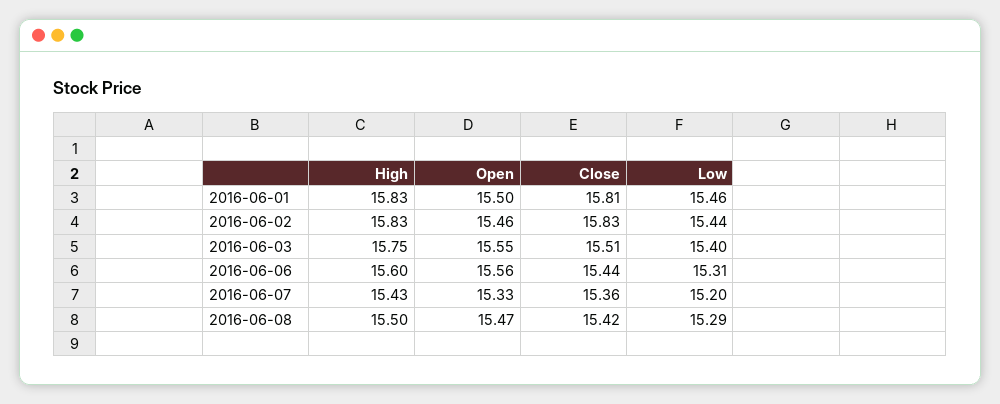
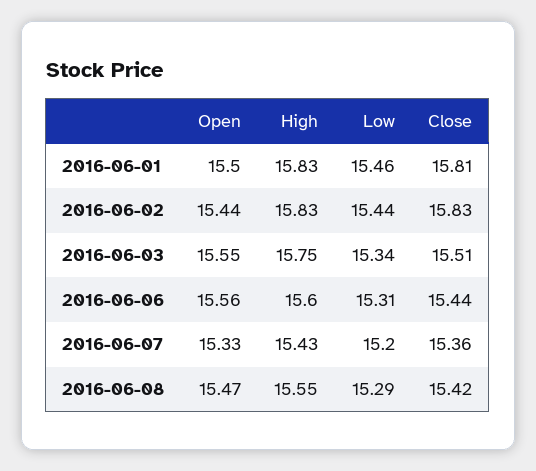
  {
    "High": {
      "2016-06-01": 15.83,
      "2016-06-02": 15.83,
      "2016-06-03": 15.75,
      "2016-06-06": 15.6,
      "2016-06-07": 15.43,
-     "2016-06-08": 15.5
+     "2016-06-08": 15.55
    },
    "Open": {
      "2016-06-01": 15.5,
-     "2016-06-02": 15.46,
+     "2016-06-02": 15.44,
      "2016-06-03": 15.55,
      "2016-06-06": 15.56,
      "2016-06-07": 15.33,
      "2016-06-08": 15.47
    },
    "Close": {
      "2016-06-01": 15.81,
      "2016-06-02": 15.83,
      "2016-06-03": 15.51,
      "2016-06-06": 15.44,
      "2016-06-07": 15.36,
      "2016-06-08": 15.42
    },
    "Low": {
      "2016-06-01": 15.46,
      "2016-06-02": 15.44,
-     "2016-06-03": 15.4,
+     "2016-06-03": 15.34,
      "2016-06-06": 15.31,
      "2016-06-07": 15.2,
      "2016-06-08": 15.29
    }
  }

